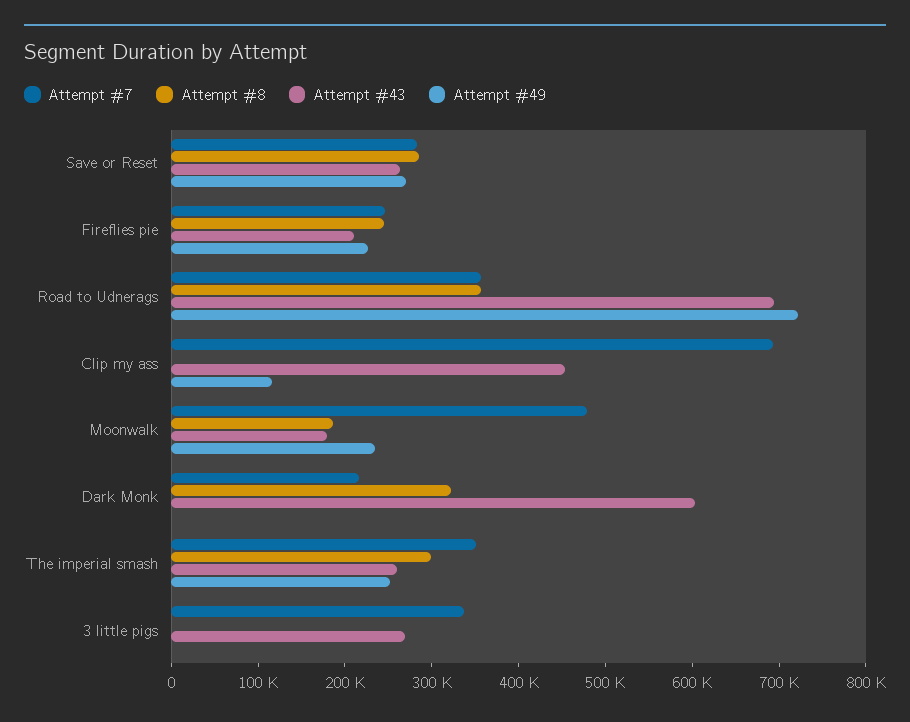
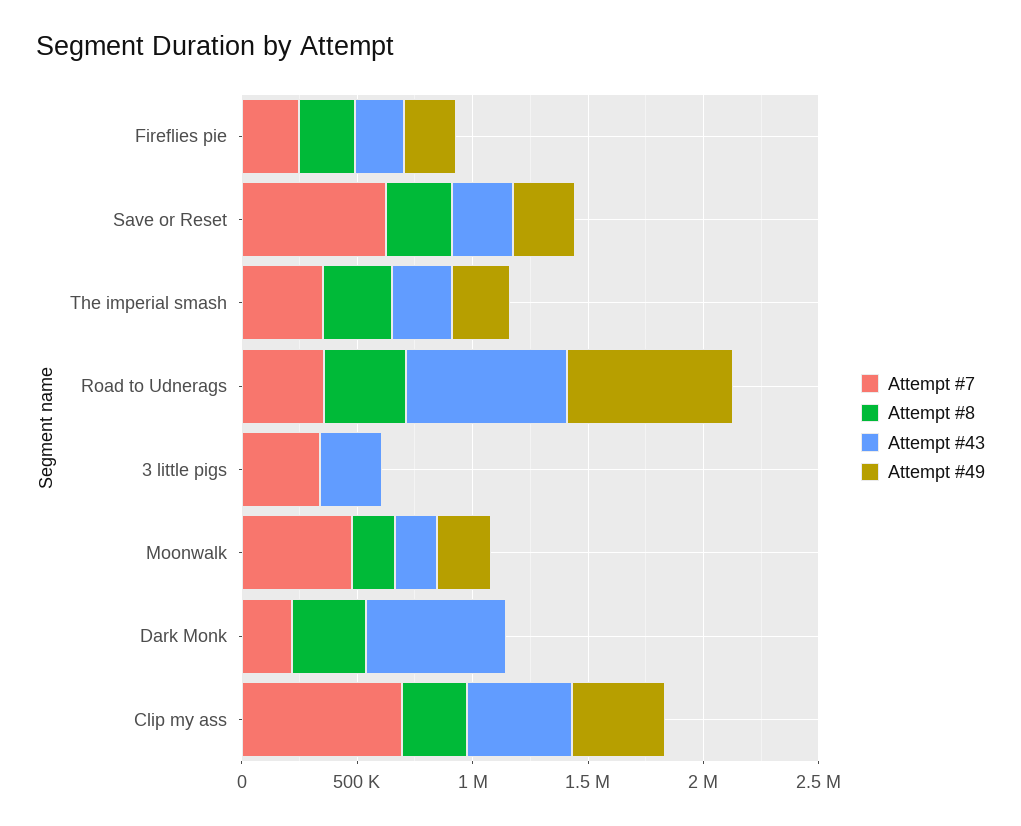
  {
    "Attempt #7": {
-     "Save or Reset": 280000,
+     "Save or Reset": 600000,
      "Fireflies pie": 240000,
      "Road to Udnerags": 360000,
      "Clip my ass": 700000,
      "Moonwalk": 480000,
      "Dark Monk": 220000,
      "The imperial smash": 360000,
      "3 little pigs": 340000
    },
    "Attempt #8": {
      "Save or Reset": 280000,
      "Fireflies pie": 240000,
      "Road to Udnerags": 360000,
-     "Clip my ass": 0,
+     "Clip my ass": 300000,
      "Moonwalk": 180000,
      "Dark Monk": 320000,
      "The imperial smash": 300000,
      "3 little pigs": 0
    },
    "Attempt #43": {
      "Save or Reset": 260000,
      "Fireflies pie": 220000,
      "Road to Udnerags": 700000,
      "Clip my ass": 460000,
      "Moonwalk": 180000,
      "Dark Monk": 600000,
      "The imperial smash": 260000,
      "3 little pigs": 260000
    },
    "Attempt #49": {
      "Save or Reset": 280000,
      "Fireflies pie": 220000,
      "Road to Udnerags": 720000,
-     "Clip my ass": 120000,
+     "Clip my ass": 400000,
      "Moonwalk": 240000,
      "Dark Monk": 0,
      "The imperial smash": 260000,
      "3 little pigs": 0
    }
  }

